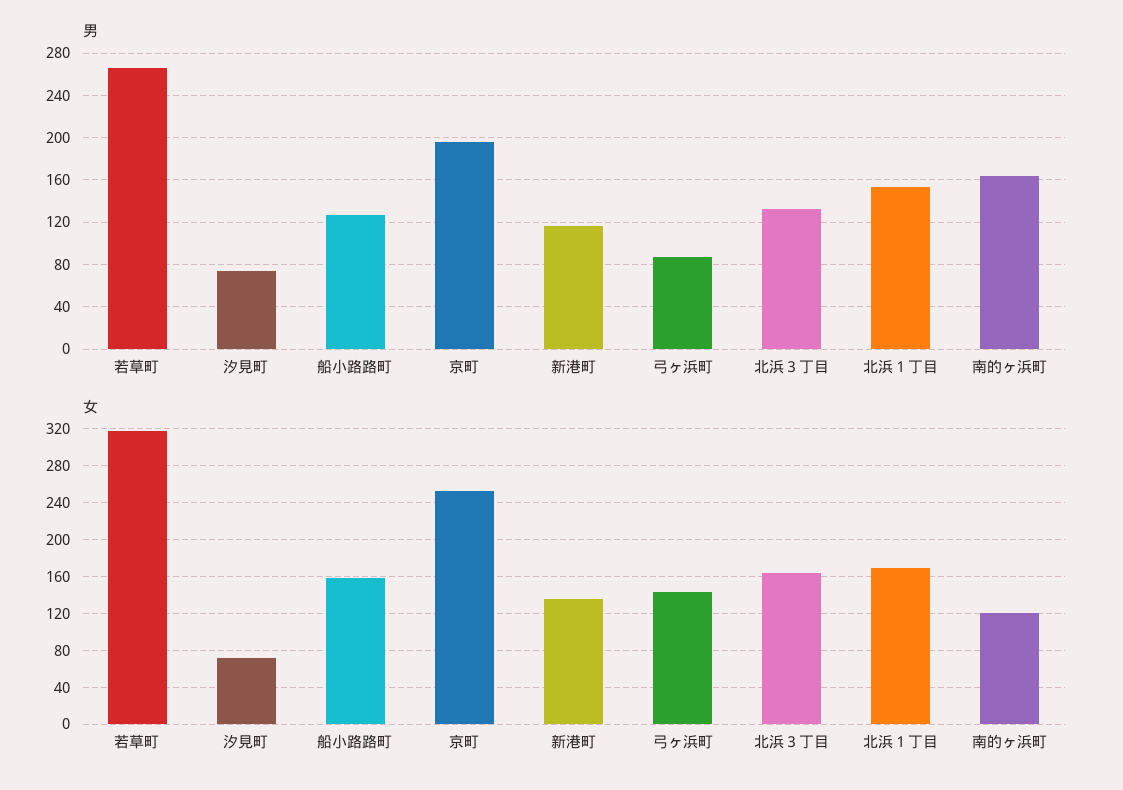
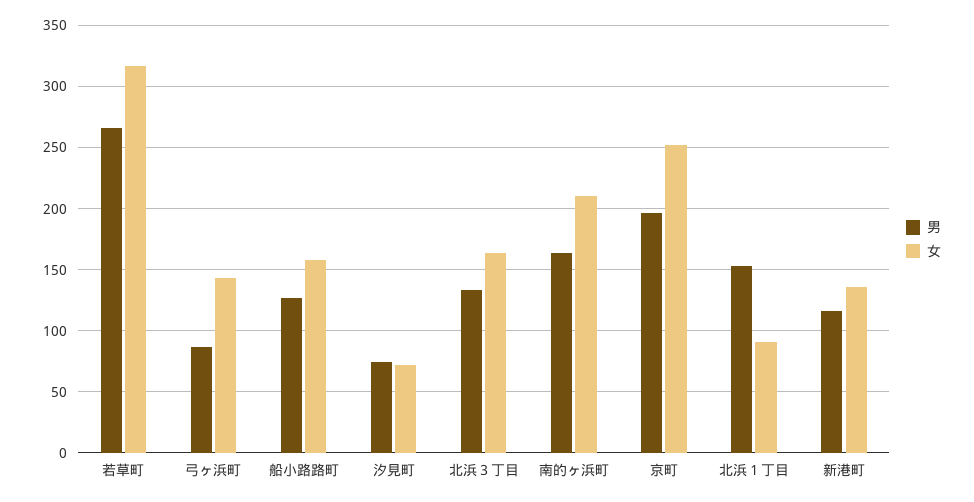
  {
    "男": {
      "若草町": 265,
      "汐見町": 75,
      "船小路路町": 125,
      "京町": 195,
      "新港町": 115,
      "弓ヶ浜町": 85,
      "北浜３丁目": 135,
      "北浜１丁目": 155,
      "南的ヶ浜町": 165
    },
    "女": {
      "若草町": 315,
      "汐見町": 70,
      "船小路路町": 160,
      "京町": 250,
      "新港町": 135,
      "弓ヶ浜町": 145,
      "北浜３丁目": 165,
-     "北浜１丁目": 170,
+     "北浜１丁目": 90,
-     "南的ヶ浜町": 120
+     "南的ヶ浜町": 210
    }
  }

